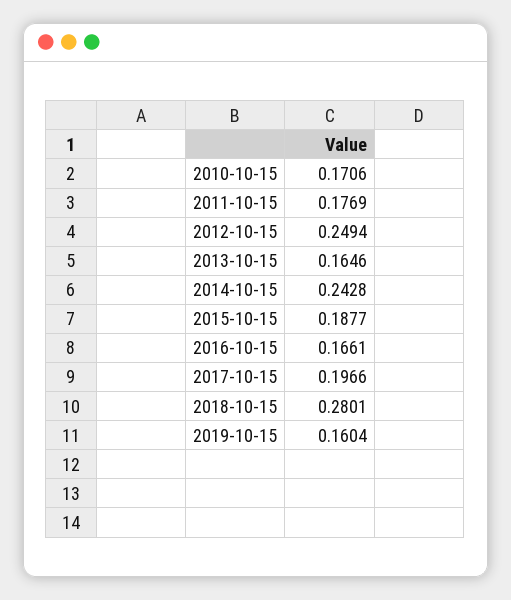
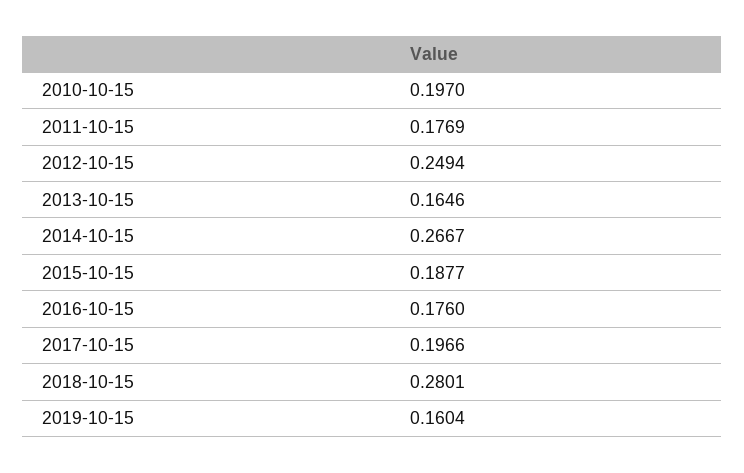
  {
-   "2010-10-15": 0.1706,
+   "2010-10-15": 0.197,
    "2011-10-15": 0.1769,
    "2012-10-15": 0.2494,
    "2013-10-15": 0.1646,
-   "2014-10-15": 0.2428,
+   "2014-10-15": 0.2667,
    "2015-10-15": 0.1877,
-   "2016-10-15": 0.1661,
+   "2016-10-15": 0.176,
    "2017-10-15": 0.1966,
    "2018-10-15": 0.2801,
    "2019-10-15": 0.1604
  }

